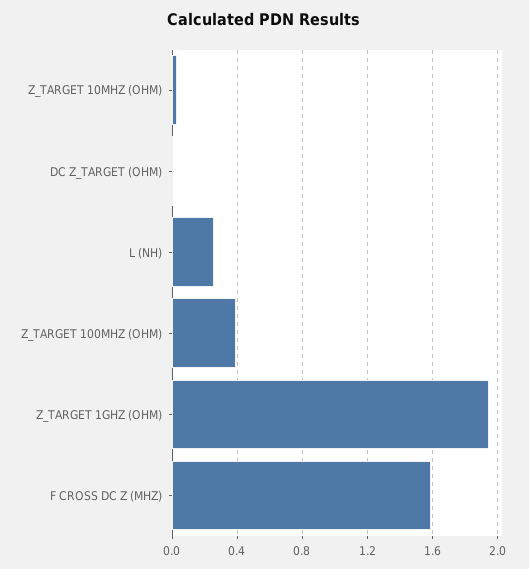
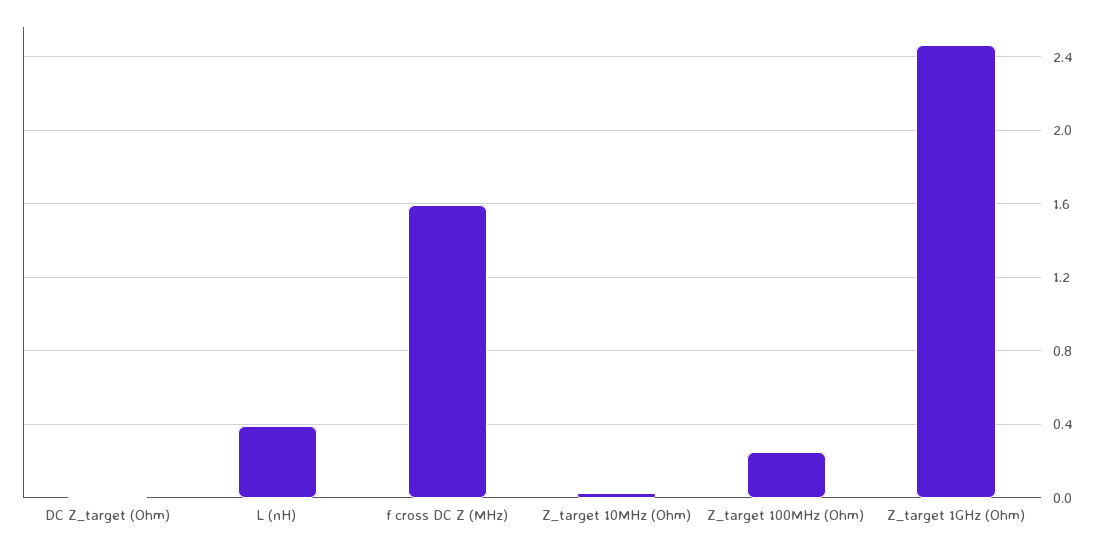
  {
    "Z_TARGET 10MHZ (OHM)": 0.05,
    "DC Z_TARGET (OHM)": 0,
-   "L (NH)": 0.25,
+   "L (NH)": 0.4,
-   "Z_TARGET 100MHZ (OHM)": 0.4,
+   "Z_TARGET 100MHZ (OHM)": 0.25,
-   "Z_TARGET 1GHZ (OHM)": 1.95,
+   "Z_TARGET 1GHZ (OHM)": 2.45,
    "F CROSS DC Z (MHZ)": 1.6
  }

